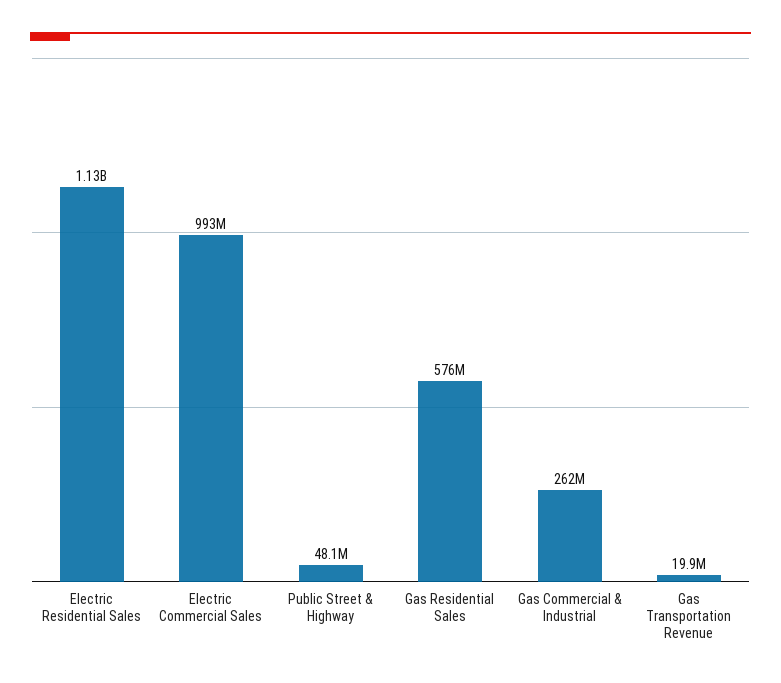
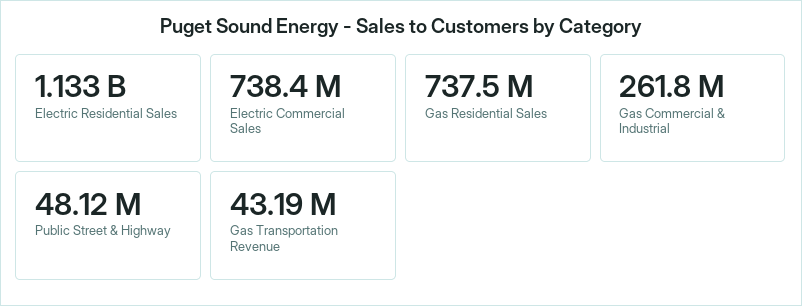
  {
    "Electric Residential Sales": 1133000000,
-   "Electric Commercial Sales": 993000000,
+   "Electric Commercial Sales": 738400000,
    "Public Street & Highway": 48120000,
-   "Gas Residential Sales": 576000000,
+   "Gas Residential Sales": 737500000,
    "Gas Commercial & Industrial": 261800000,
-   "Gas Transportation Revenue": 19900000
+   "Gas Transportation Revenue": 43190000
  }

